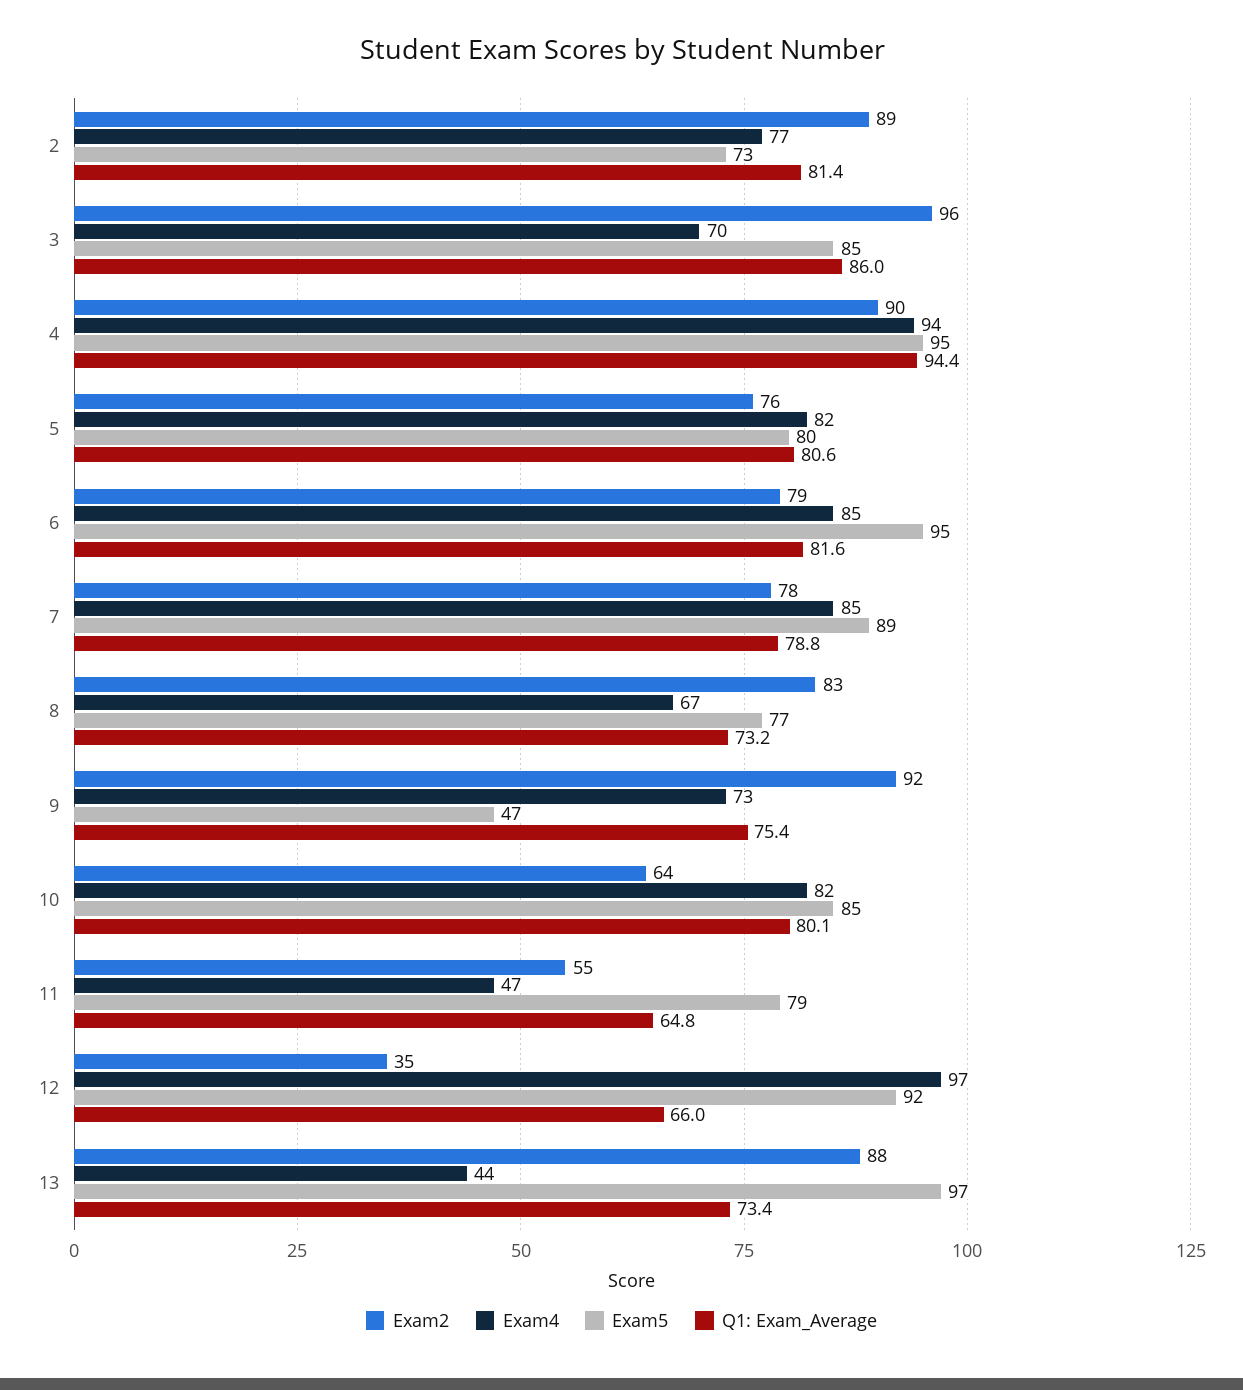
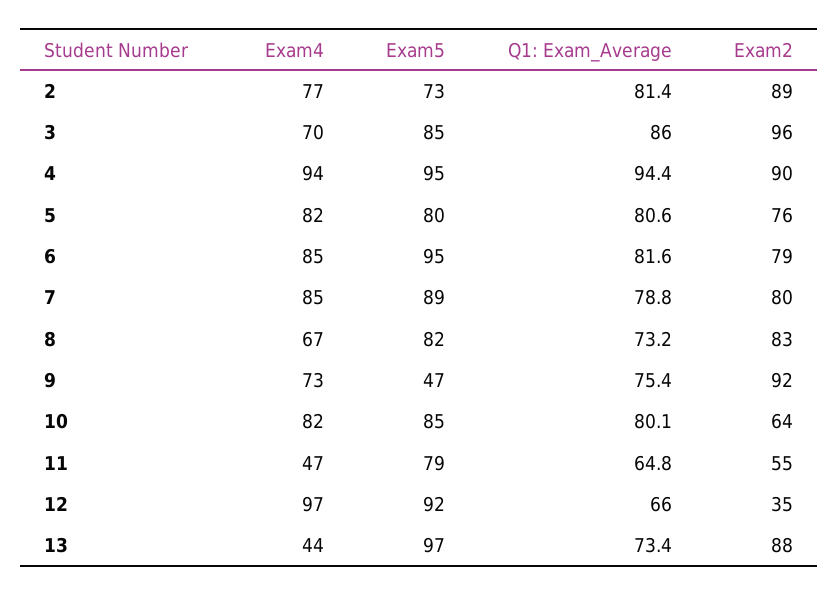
  {
    "Exam2": {
      "2": 89,
      "3": 96,
      "4": 90,
      "5": 76,
      "6": 79,
-     "7": 78,
+     "7": 80,
      "8": 83,
      "9": 92,
      "10": 64,
      "11": 55,
      "12": 35,
      "13": 88
    },
    "Exam4": {
      "2": 77,
      "3": 70,
      "4": 94,
      "5": 82,
      "6": 85,
      "7": 85,
      "8": 67,
      "9": 73,
      "10": 82,
      "11": 47,
      "12": 97,
      "13": 44
    },
    "Exam5": {
      "2": 73,
      "3": 85,
      "4": 95,
      "5": 80,
      "6": 95,
      "7": 89,
-     "8": 77,
+     "8": 82,
      "9": 47,
      "10": 85,
      "11": 79,
      "12": 92,
      "13": 97
    },
    "Q1: Exam_Average": {
      "2": 81.4,
      "3": 86,
      "4": 94.4,
      "5": 80.6,
      "6": 81.6,
      "7": 78.8,
      "8": 73.2,
      "9": 75.4,
      "10": 80.1,
      "11": 64.8,
      "12": 66,
      "13": 73.4
    }
  }

